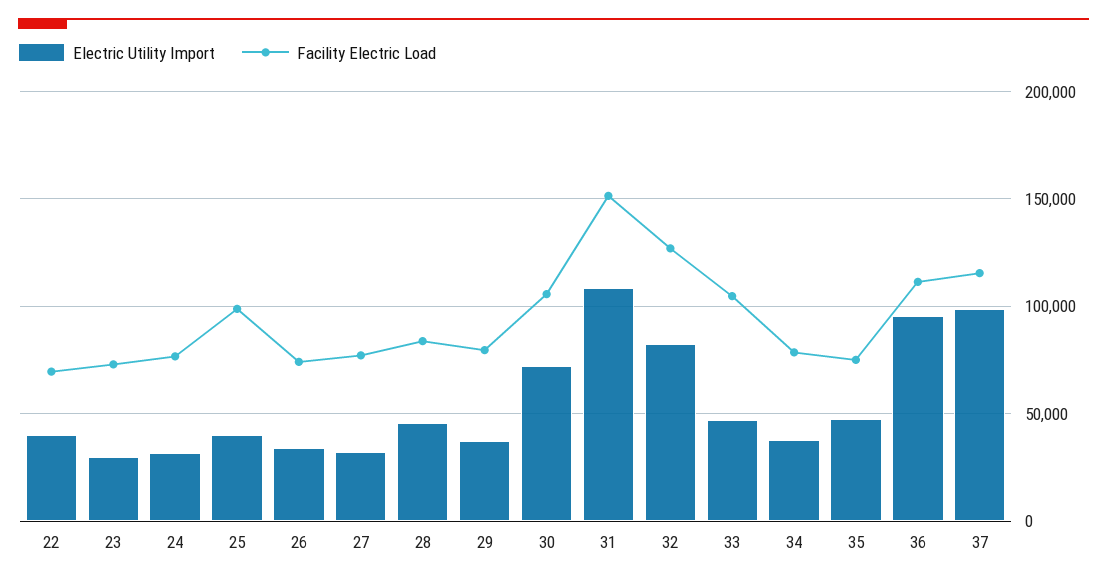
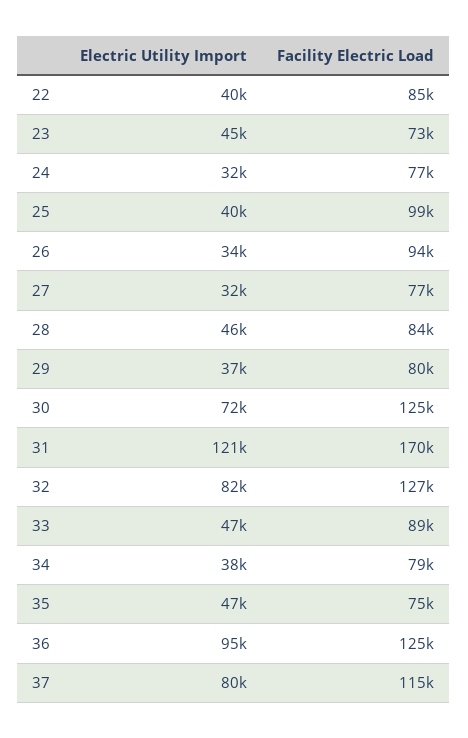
  {
    "Electric Utility Import": {
      "22": 40000,
-     "23": 30000,
+     "23": 45000,
      "24": 32000,
      "25": 40000,
      "26": 34000,
      "27": 32000,
      "28": 46000,
      "29": 37000,
      "30": 72000,
-     "31": 110000,
+     "31": 121000,
      "32": 82000,
      "33": 47000,
      "34": 38000,
      "35": 47000,
      "36": 95000,
-     "37": 100000
+     "37": 80000
    },
    "Facility Electric Load": {
-     "22": 70000,
+     "22": 85000,
      "23": 73000,
      "24": 77000,
      "25": 99000,
-     "26": 75000,
+     "26": 94000,
      "27": 77000,
      "28": 84000,
      "29": 80000,
-     "30": 105000,
+     "30": 125000,
-     "31": 150000,
+     "31": 170000,
      "32": 127000,
-     "33": 105000,
+     "33": 89000,
      "34": 79000,
      "35": 75000,
-     "36": 110000,
+     "36": 125000,
      "37": 115000
    }
  }

